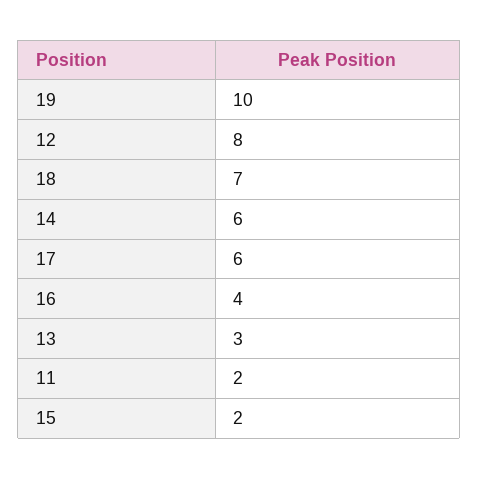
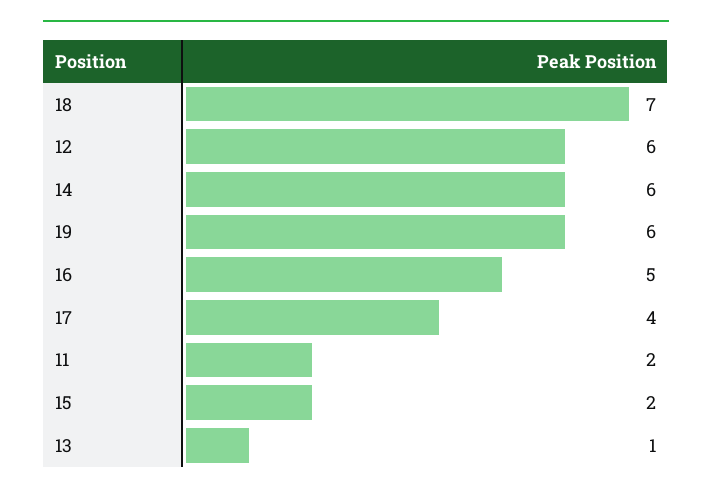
  {
-   "19": 10,
+   "19": 6,
-   "12": 8,
+   "12": 6,
    "18": 7,
    "14": 6,
-   "17": 6,
+   "17": 4,
-   "16": 4,
+   "16": 5,
-   "13": 3,
+   "13": 1,
    "11": 2,
    "15": 2
  }

